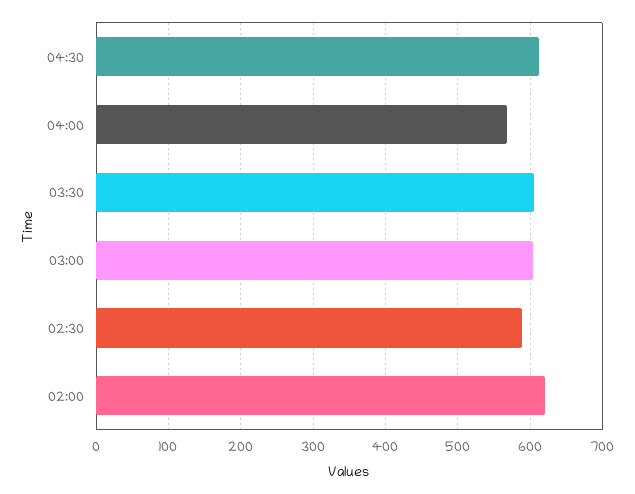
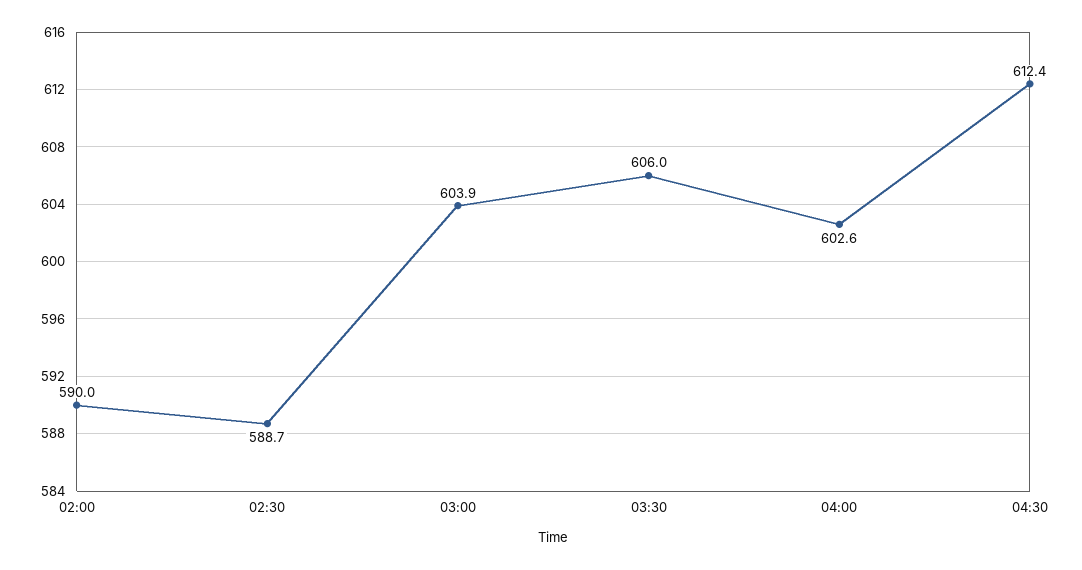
  {
    "04:30": 612.4,
-   "04:00": 570,
+   "04:00": 602.6,
    "03:30": 606,
    "03:00": 603.9,
    "02:30": 588.7,
-   "02:00": 620
+   "02:00": 590
  }

